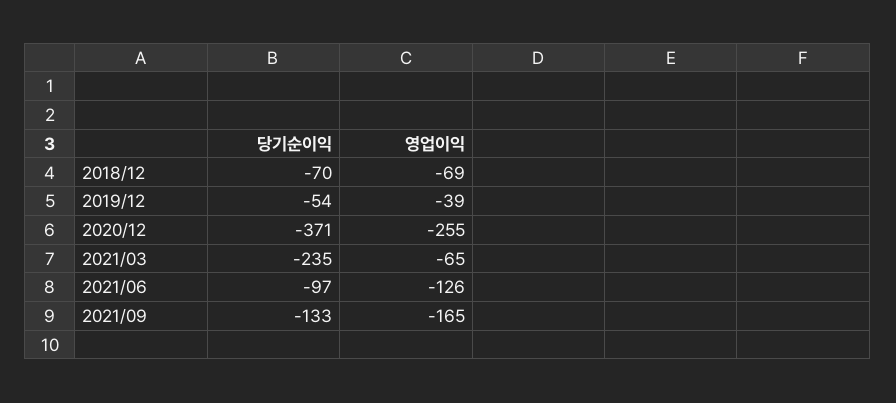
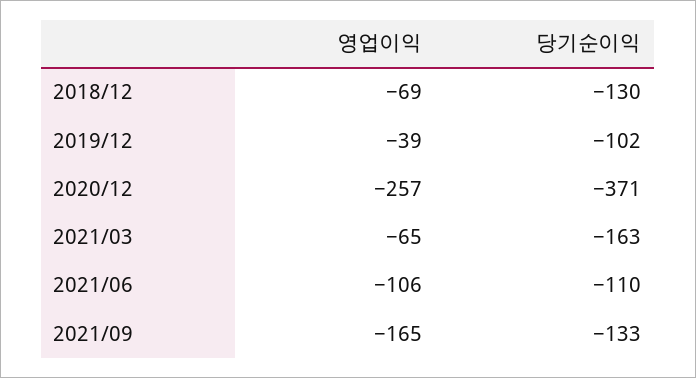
  {
    "당기순이익": {
-     "2018/12": -70,
+     "2018/12": -130,
-     "2019/12": -54,
+     "2019/12": -102,
      "2020/12": -371,
-     "2021/03": -235,
+     "2021/03": -163,
-     "2021/06": -97,
+     "2021/06": -110,
      "2021/09": -133
    },
    "영업이익": {
      "2018/12": -69,
      "2019/12": -39,
-     "2020/12": -255,
+     "2020/12": -257,
      "2021/03": -65,
-     "2021/06": -126,
+     "2021/06": -106,
      "2021/09": -165
    }
  }

